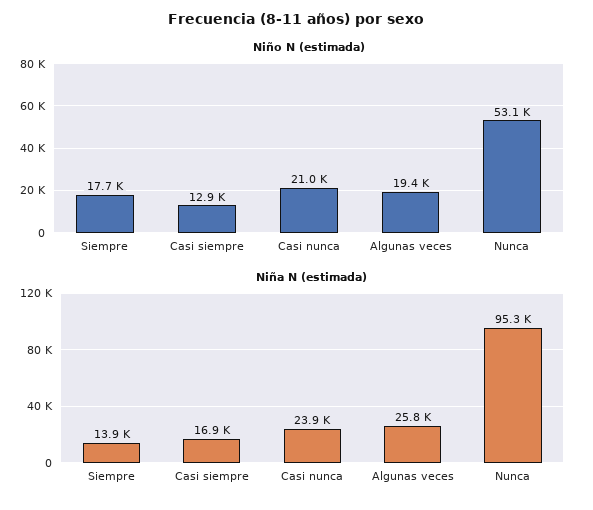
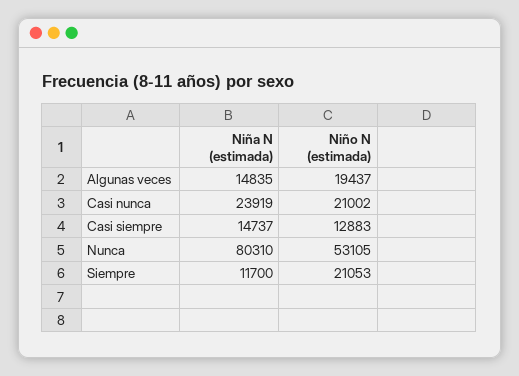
  {
    "Niño N (estimada)": {
-     "Siempre": 17700,
+     "Siempre": 21053,
      "Casi siempre": 12883,
      "Casi nunca": 21002,
      "Algunas veces": 19437,
      "Nunca": 53105
    },
    "Niña N (estimada)": {
-     "Siempre": 13900,
+     "Siempre": 11700,
-     "Casi siempre": 16900,
+     "Casi siempre": 14737,
      "Casi nunca": 23919,
-     "Algunas veces": 25800,
+     "Algunas veces": 14835,
-     "Nunca": 95300
+     "Nunca": 80310
    }
  }

